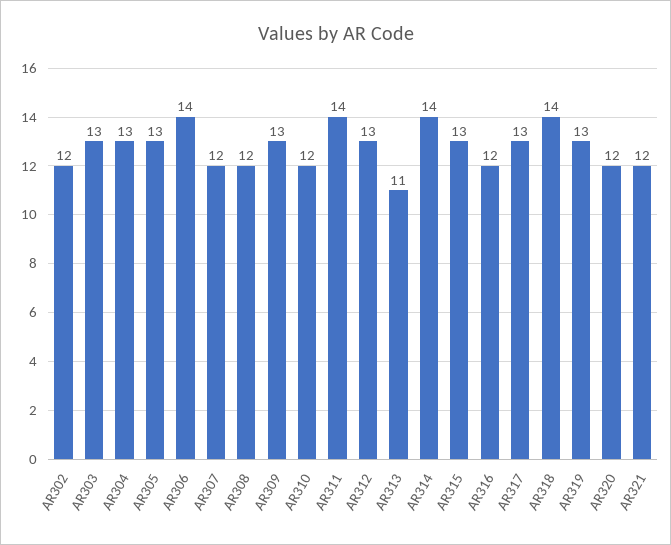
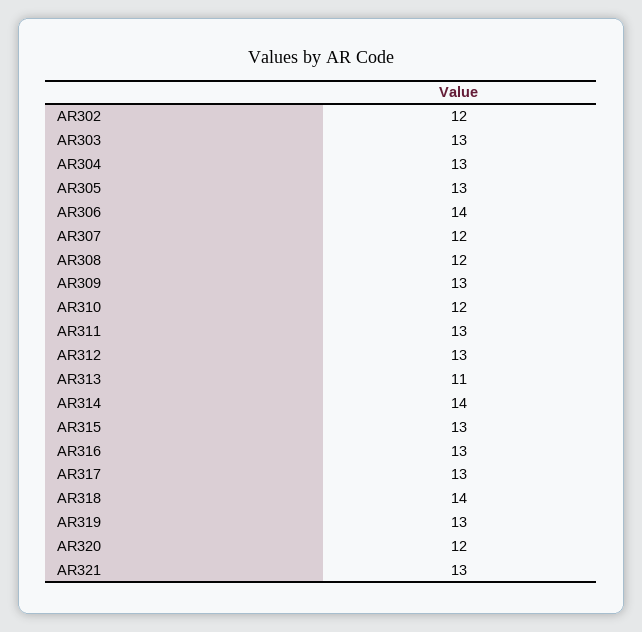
  {
    "AR302": 12,
    "AR303": 13,
    "AR304": 13,
    "AR305": 13,
    "AR306": 14,
    "AR307": 12,
    "AR308": 12,
    "AR309": 13,
    "AR310": 12,
-   "AR311": 14,
+   "AR311": 13,
    "AR312": 13,
    "AR313": 11,
    "AR314": 14,
    "AR315": 13,
-   "AR316": 12,
+   "AR316": 13,
    "AR317": 13,
    "AR318": 14,
    "AR319": 13,
    "AR320": 12,
-   "AR321": 12
+   "AR321": 13
  }

